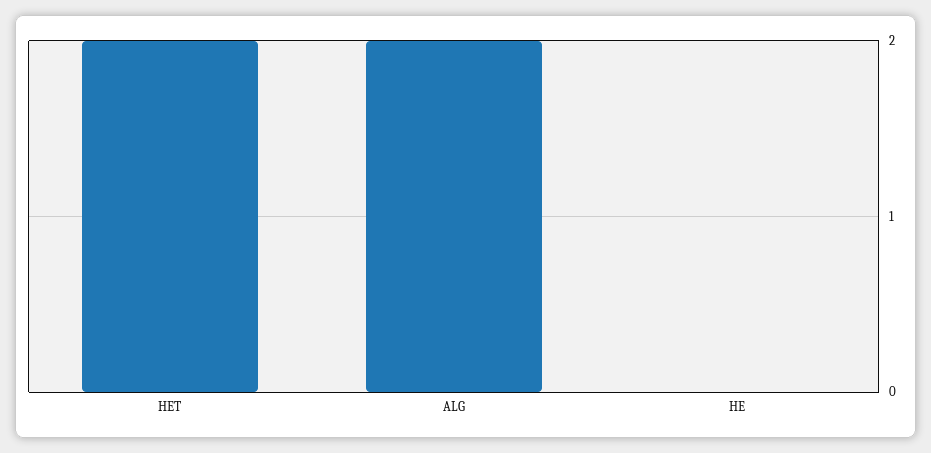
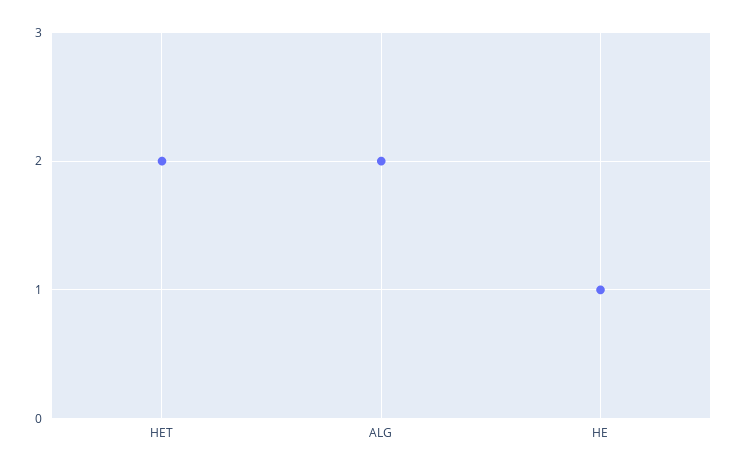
  {
    "HET": 2,
    "ALG": 2,
-   "HE": 0
+   "HE": 1
  }

